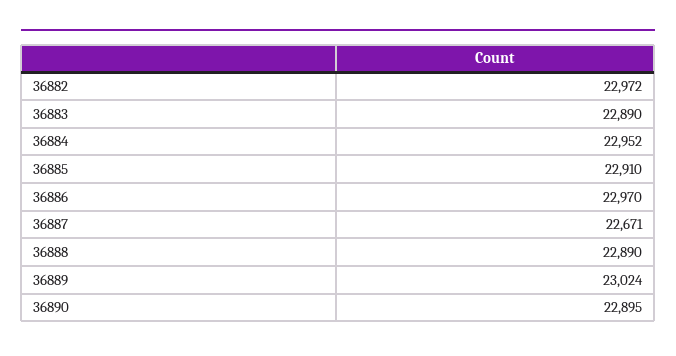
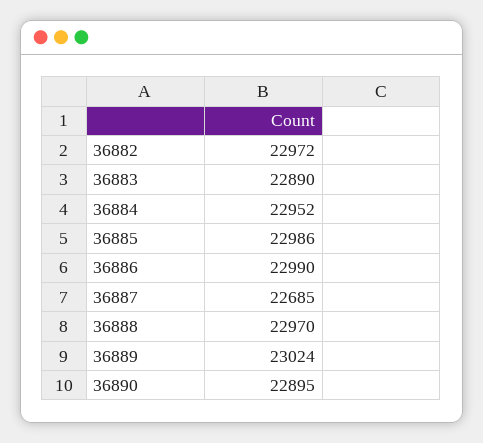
  {
    "36882": 22972,
    "36883": 22890,
    "36884": 22952,
-   "36885": 22910,
+   "36885": 22986,
-   "36886": 22970,
+   "36886": 22990,
-   "36887": 22671,
+   "36887": 22685,
-   "36888": 22890,
+   "36888": 22970,
    "36889": 23024,
    "36890": 22895
  }

